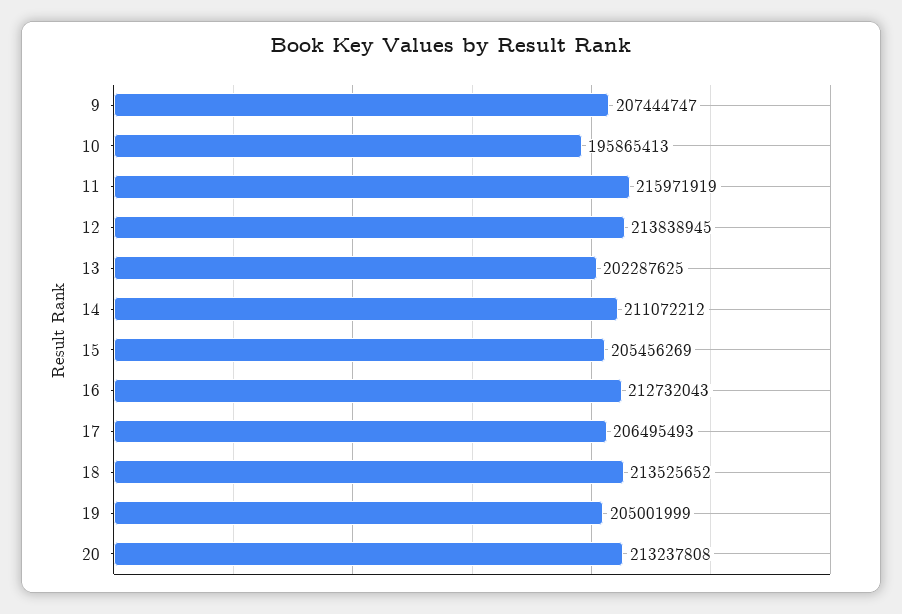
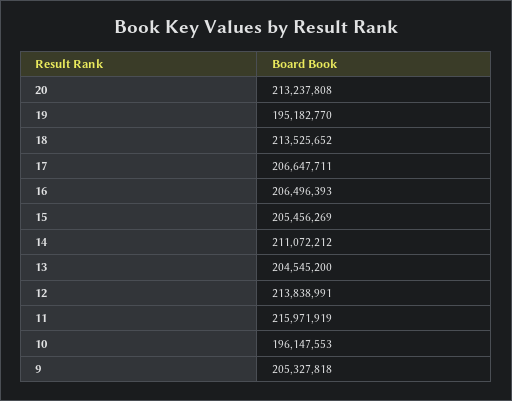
  {
-   "9": 207444747,
+   "9": 205327818,
-   "10": 195865413,
+   "10": 196147553,
    "11": 215971919,
-   "12": 213838945,
+   "12": 213838991,
-   "13": 202287625,
+   "13": 204545200,
    "14": 211072212,
    "15": 205456269,
-   "16": 212732043,
+   "16": 206496393,
-   "17": 206495493,
+   "17": 206647711,
    "18": 213525652,
-   "19": 205001999,
+   "19": 195182770,
    "20": 213237808
  }

